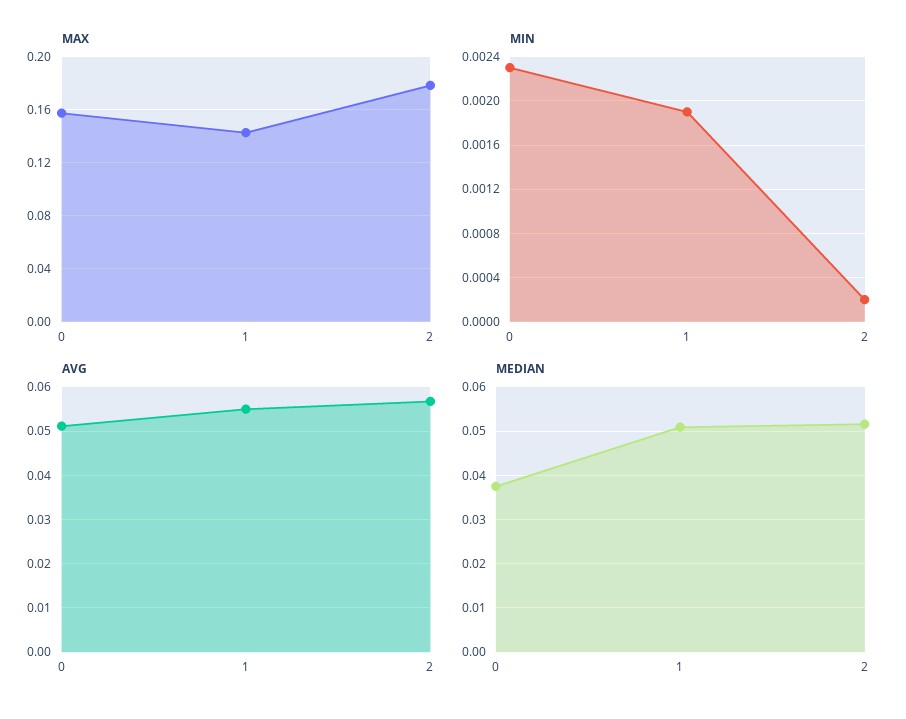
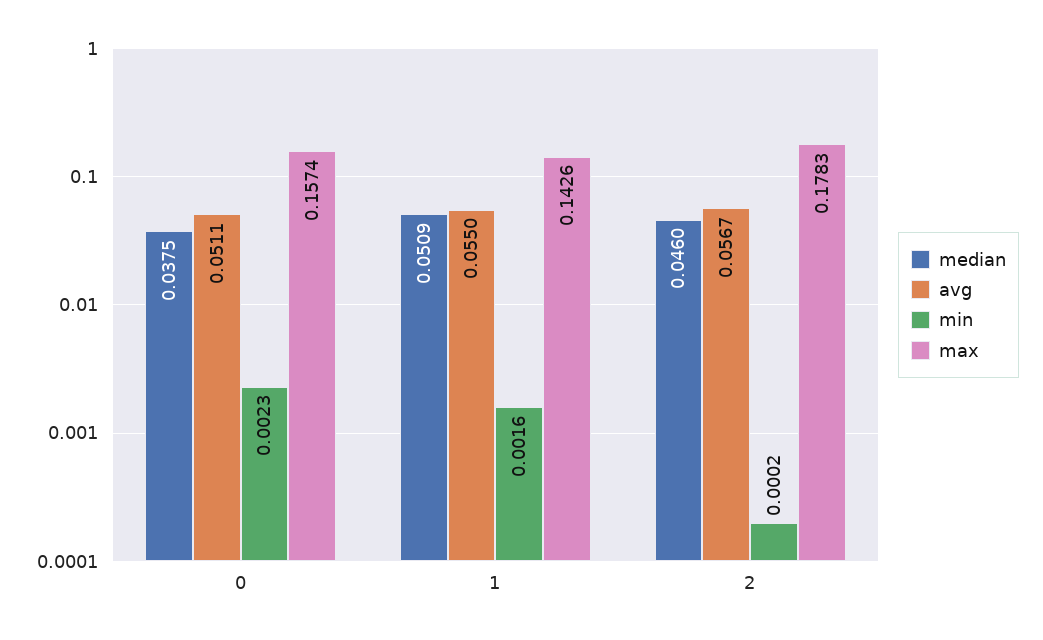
  {
    "MAX": {
      "0": 0.1574,
      "1": 0.1426,
      "2": 0.1783
    },
    "MIN": {
      "0": 0.0023,
-     "1": 0.0019,
+     "1": 0.0016,
      "2": 0.0002
    },
    "AVG": {
      "0": 0.0511,
      "1": 0.055,
      "2": 0.0567
    },
    "MEDIAN": {
      "0": 0.0375,
      "1": 0.0509,
-     "2": 0.052
+     "2": 0.046
    }
  }

